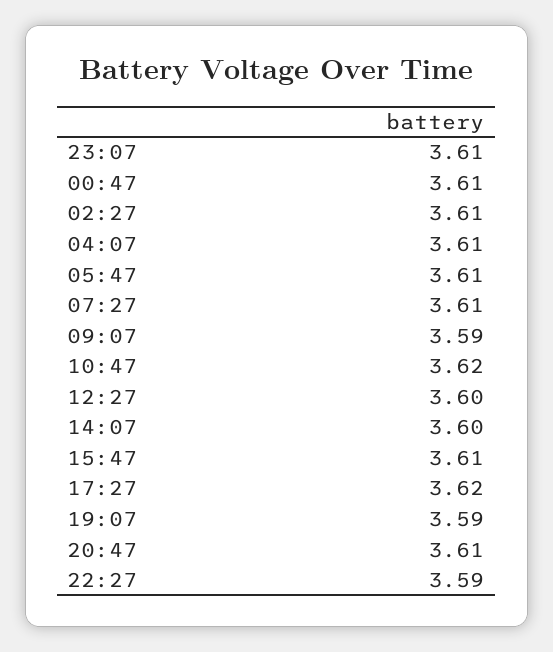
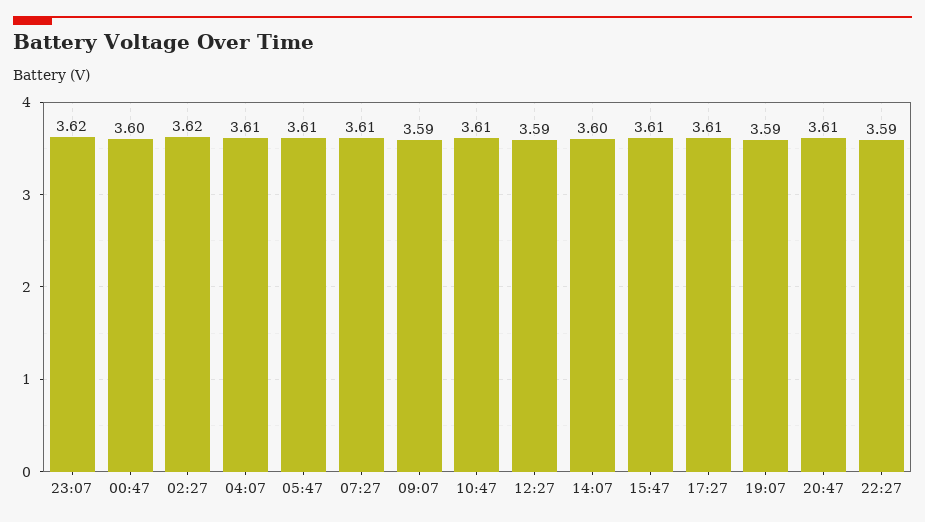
  {
-   "23:07": 3.61,
+   "23:07": 3.62,
-   "00:47": 3.61,
+   "00:47": 3.6,
-   "02:27": 3.61,
+   "02:27": 3.62,
    "04:07": 3.61,
    "05:47": 3.61,
    "07:27": 3.61,
    "09:07": 3.59,
-   "10:47": 3.62,
+   "10:47": 3.61,
-   "12:27": 3.6,
+   "12:27": 3.59,
    "14:07": 3.6,
    "15:47": 3.61,
-   "17:27": 3.62,
+   "17:27": 3.61,
    "19:07": 3.59,
    "20:47": 3.61,
    "22:27": 3.59
  }

